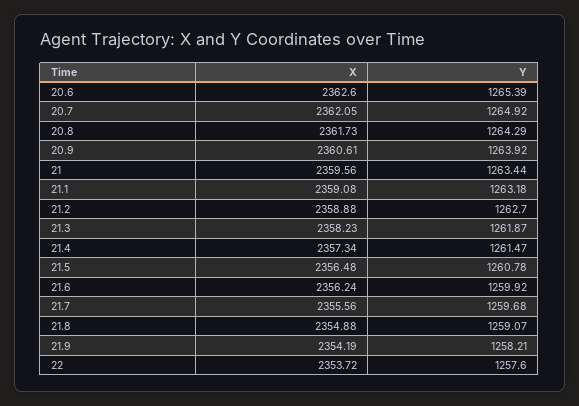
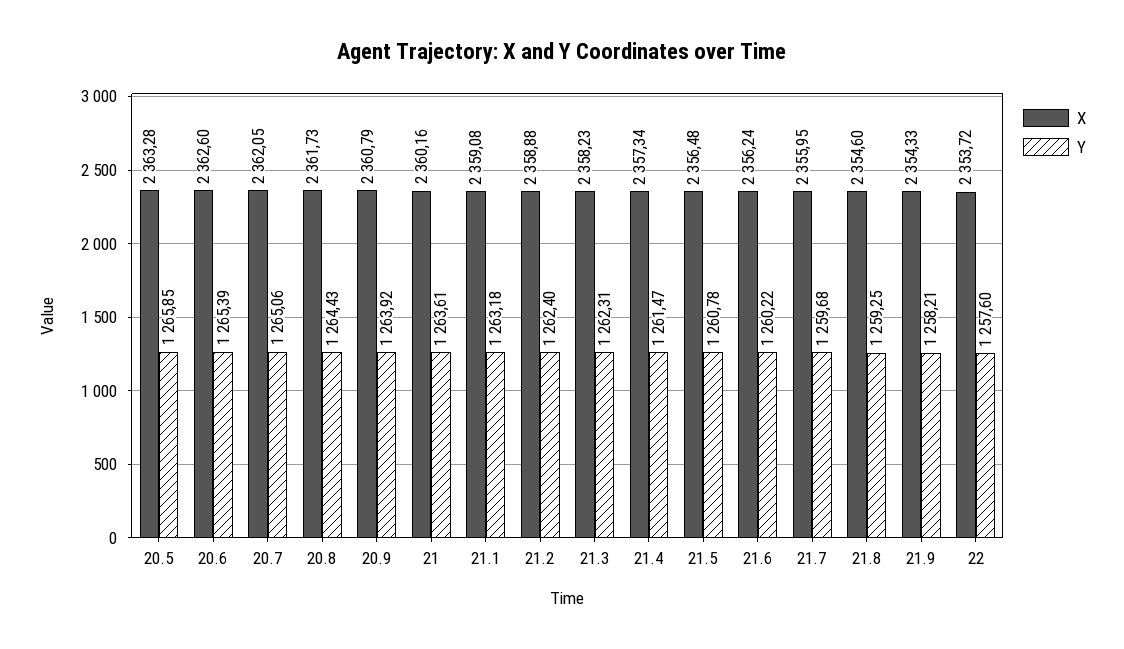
  {
    "X": {
      "20.6": 2362.6,
      "20.7": 2362.05,
      "20.8": 2361.73,
-     "20.9": 2360.61,
+     "20.9": 2360.79,
-     "21": 2359.56,
+     "21": 2360.16,
      "21.1": 2359.08,
      "21.2": 2358.88,
      "21.3": 2358.23,
      "21.4": 2357.34,
      "21.5": 2356.48,
      "21.6": 2356.24,
-     "21.7": 2355.56,
+     "21.7": 2355.95,
-     "21.8": 2354.88,
+     "21.8": 2354.6,
-     "21.9": 2354.19,
+     "21.9": 2354.33,
-     "22": 2353.72
+     "22": 2353.72,
+     "20.5": 2363.28
    },
    "Y": {
      "20.6": 1265.39,
-     "20.7": 1264.92,
+     "20.7": 1265.06,
-     "20.8": 1264.29,
+     "20.8": 1264.43,
      "20.9": 1263.92,
-     "21": 1263.44,
+     "21": 1263.61,
      "21.1": 1263.18,
-     "21.2": 1262.7,
+     "21.2": 1262.4,
-     "21.3": 1261.87,
+     "21.3": 1262.31,
      "21.4": 1261.47,
      "21.5": 1260.78,
-     "21.6": 1259.92,
+     "21.6": 1260.22,
      "21.7": 1259.68,
-     "21.8": 1259.07,
+     "21.8": 1259.25,
      "21.9": 1258.21,
-     "22": 1257.6
+     "22": 1257.6,
+     "20.5": 1265.85
    }
  }

